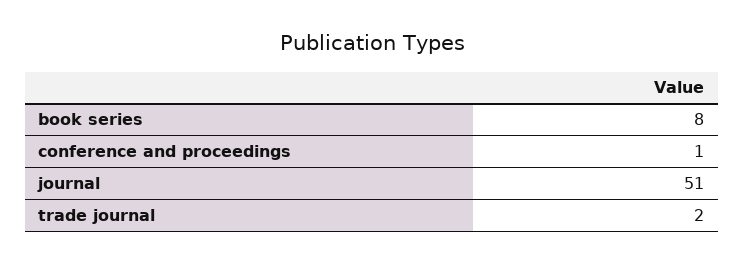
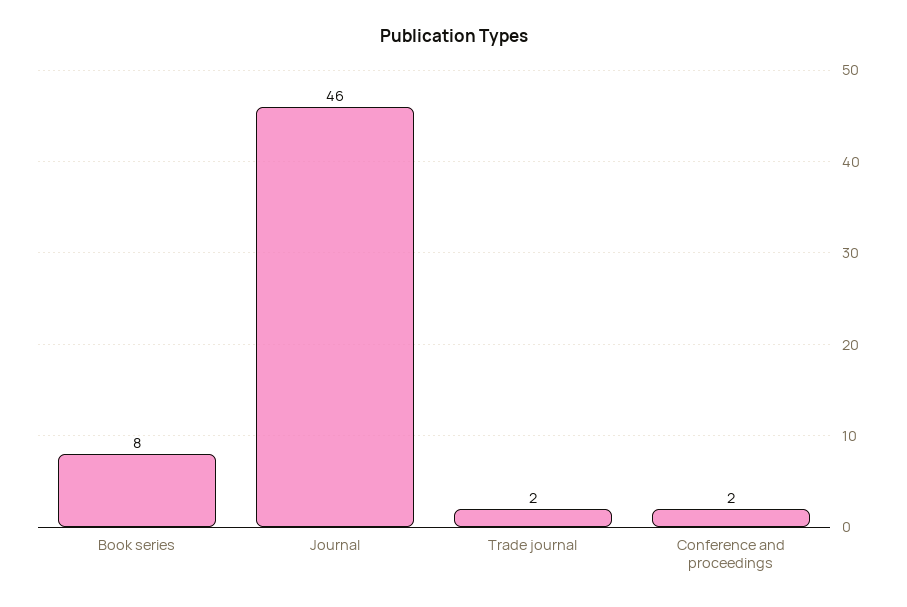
  {
    "book series": 8,
-   "conference and proceedings": 1,
+   "conference and proceedings": 2,
-   "journal": 51,
+   "journal": 46,
    "trade journal": 2
  }

